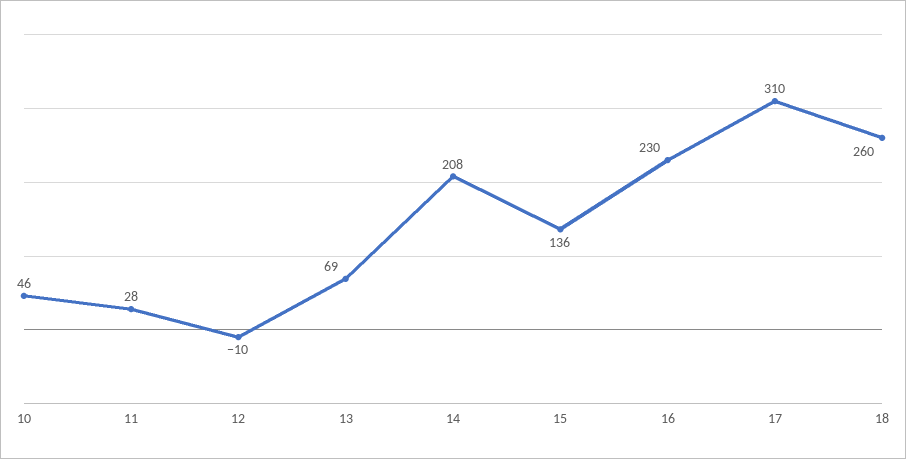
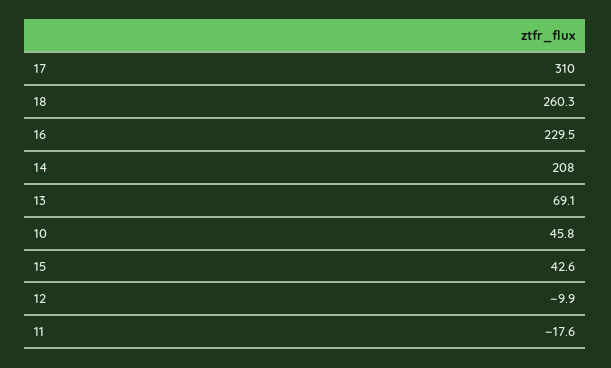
  {
    "10": 45.8,
-   "11": 28,
+   "11": -17.6,
    "12": -9.9,
    "13": 69.1,
    "14": 208,
-   "15": 136,
+   "15": 42.6,
    "16": 229.5,
    "17": 310,
    "18": 260.3
  }

